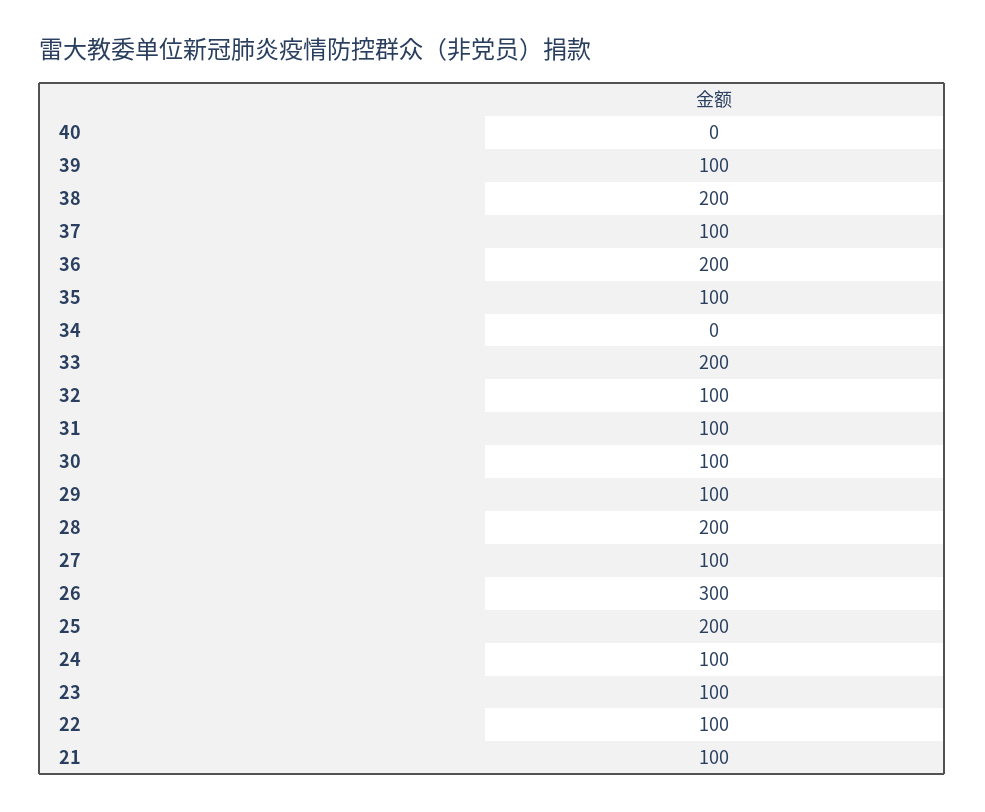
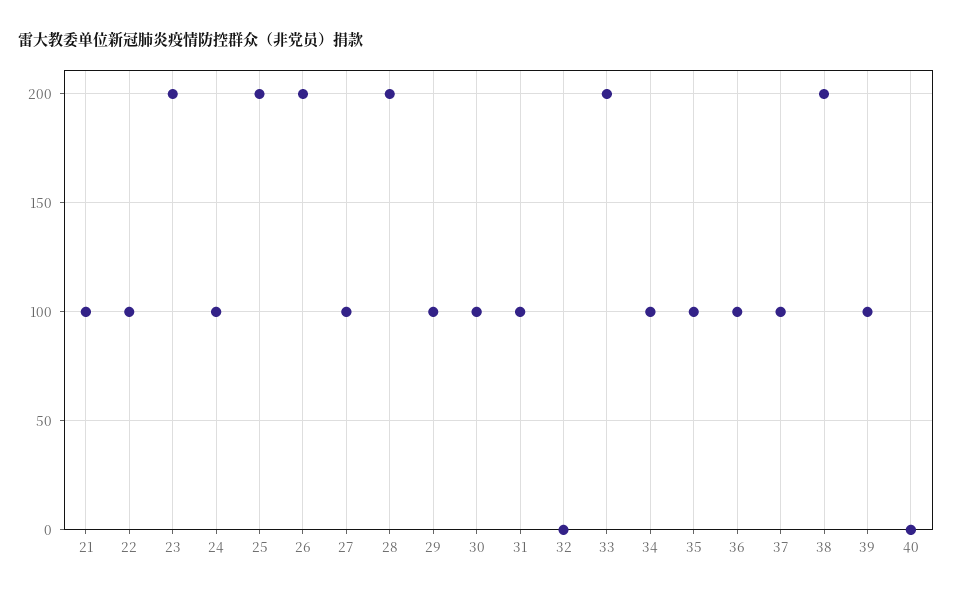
  {
    "40": 0,
    "39": 100,
    "38": 200,
    "37": 100,
-   "36": 200,
+   "36": 100,
    "35": 100,
-   "34": 0,
+   "34": 100,
    "33": 200,
-   "32": 100,
+   "32": 0,
    "31": 100,
    "30": 100,
    "29": 100,
    "28": 200,
    "27": 100,
-   "26": 300,
+   "26": 200,
    "25": 200,
    "24": 100,
-   "23": 100,
+   "23": 200,
    "22": 100,
    "21": 100
  }

